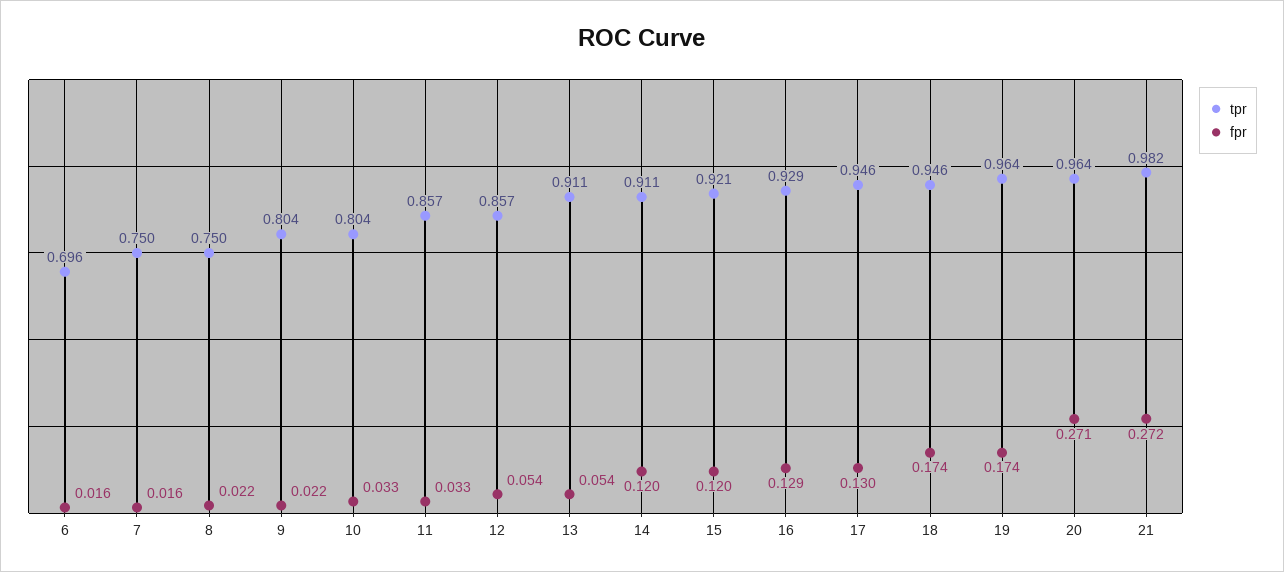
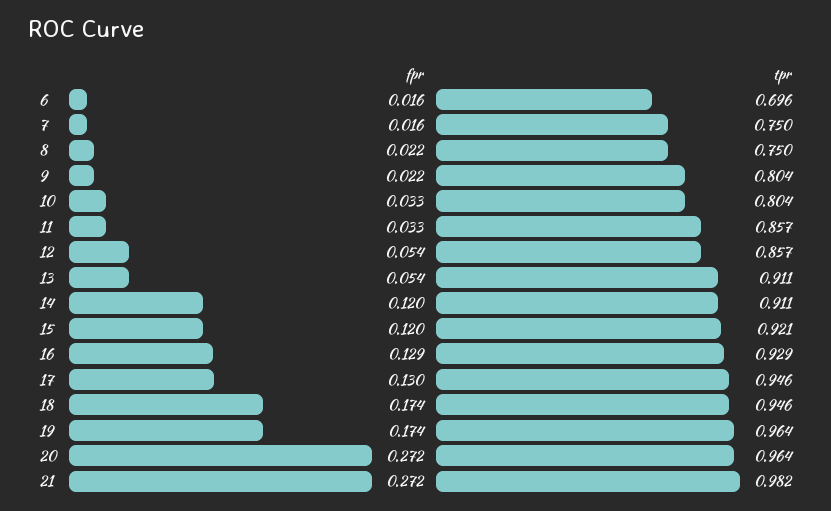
  {
    "tpr": {
      "6": 0.696,
      "7": 0.75,
      "8": 0.75,
      "9": 0.804,
      "10": 0.804,
      "11": 0.857,
      "12": 0.857,
      "13": 0.911,
      "14": 0.911,
      "15": 0.921,
      "16": 0.929,
      "17": 0.946,
      "18": 0.946,
      "19": 0.964,
      "20": 0.964,
      "21": 0.982
    },
    "fpr": {
      "6": 0.016,
      "7": 0.016,
      "8": 0.022,
      "9": 0.022,
      "10": 0.033,
      "11": 0.033,
      "12": 0.054,
      "13": 0.054,
      "14": 0.12,
      "15": 0.12,
      "16": 0.129,
      "17": 0.13,
      "18": 0.174,
      "19": 0.174,
-     "20": 0.271,
+     "20": 0.272,
      "21": 0.272
    }
  }

